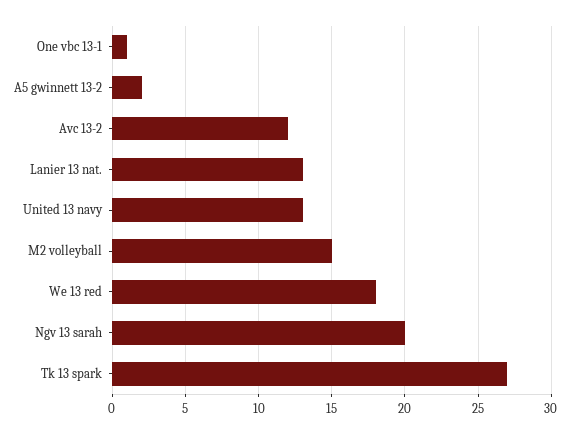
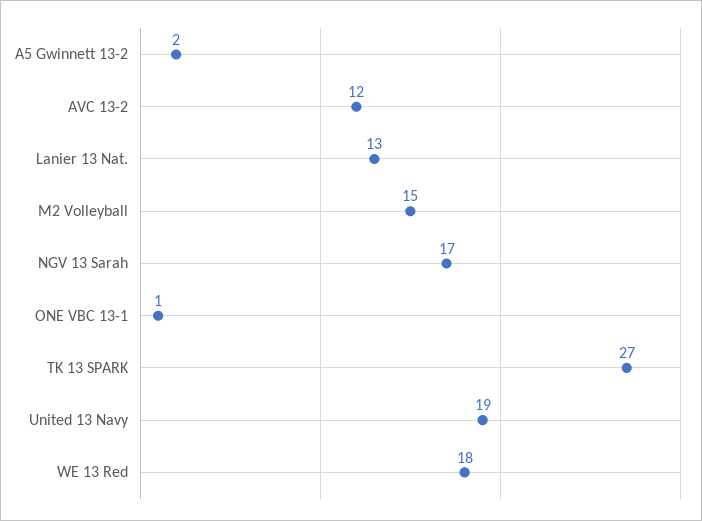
  {
    "One vbc 13-1": 1,
    "A5 gwinnett 13-2": 2,
    "Avc 13-2": 12,
    "Lanier 13 nat.": 13,
-   "United 13 navy": 13,
+   "United 13 navy": 19,
    "M2 volleyball": 15,
    "We 13 red": 18,
-   "Ngv 13 sarah": 20,
+   "Ngv 13 sarah": 17,
    "Tk 13 spark": 27
  }

